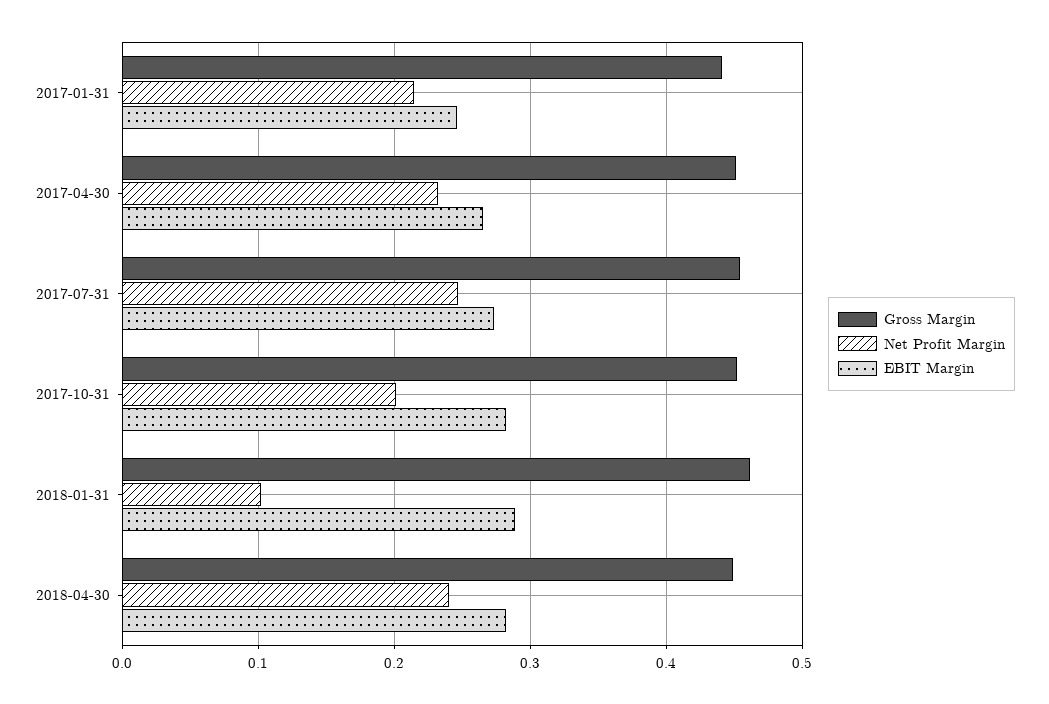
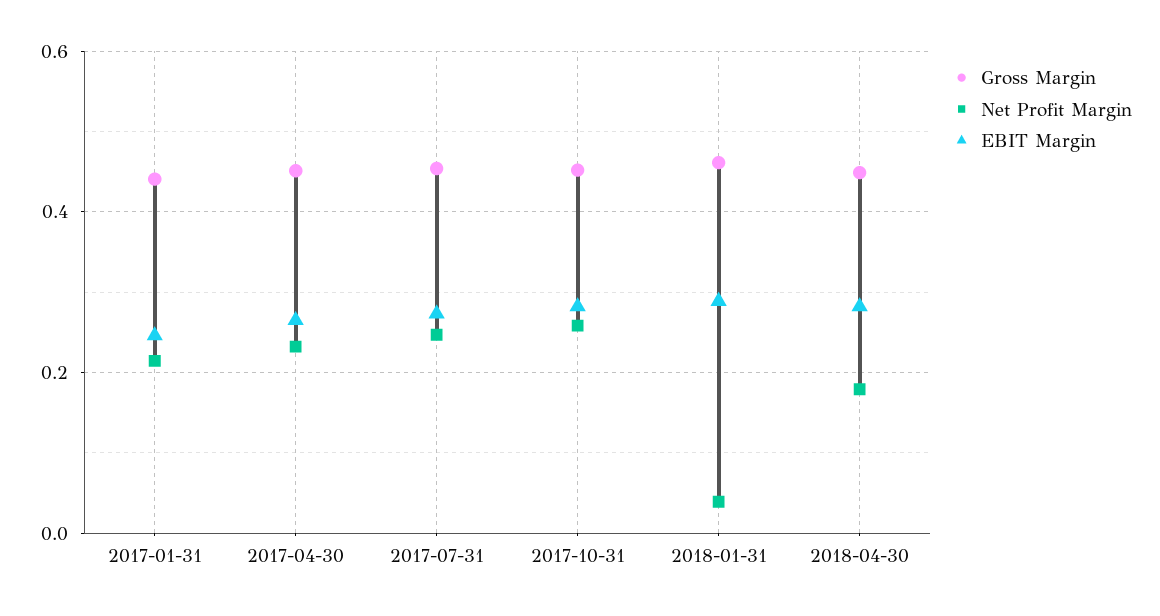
  {
    "Gross Margin": {
      "2017-01-31": 0.44,
      "2017-04-30": 0.45,
      "2017-07-31": 0.45,
      "2017-10-31": 0.45,
      "2018-01-31": 0.46,
      "2018-04-30": 0.45
    },
    "Net Profit Margin": {
      "2017-01-31": 0.21,
      "2017-04-30": 0.23,
      "2017-07-31": 0.25,
-     "2017-10-31": 0.2,
+     "2017-10-31": 0.26,
-     "2018-01-31": 0.1,
+     "2018-01-31": 0.04,
-     "2018-04-30": 0.24
+     "2018-04-30": 0.18
    },
    "EBIT Margin": {
      "2017-01-31": 0.25,
      "2017-04-30": 0.27,
      "2017-07-31": 0.27,
      "2017-10-31": 0.28,
      "2018-01-31": 0.29,
      "2018-04-30": 0.28
    }
  }

